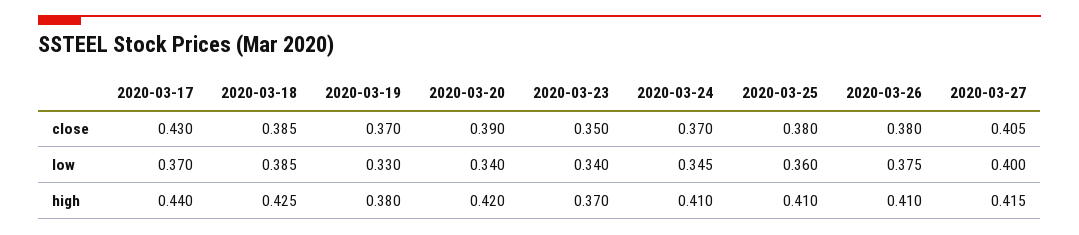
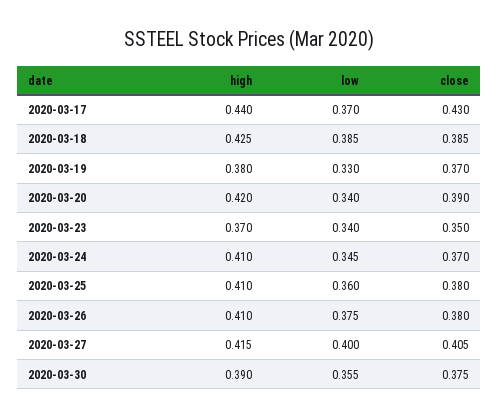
  {
    "2020-03-17": {
      "close": 0.43,
      "low": 0.37,
      "high": 0.44
    },
    "2020-03-18": {
      "close": 0.385,
      "low": 0.385,
      "high": 0.425
    },
    "2020-03-19": {
      "close": 0.37,
      "low": 0.33,
      "high": 0.38
    },
    "2020-03-20": {
      "close": 0.39,
      "low": 0.34,
      "high": 0.42
    },
    "2020-03-23": {
      "close": 0.35,
      "low": 0.34,
      "high": 0.37
    },
    "2020-03-24": {
      "close": 0.37,
      "low": 0.345,
      "high": 0.41
    },
    "2020-03-25": {
      "close": 0.38,
      "low": 0.36,
      "high": 0.41
    },
    "2020-03-26": {
      "close": 0.38,
      "low": 0.375,
      "high": 0.41
    },
    "2020-03-27": {
      "close": 0.405,
      "low": 0.4,
      "high": 0.415
-   }
+   },
+   "2020-03-30": {
+     "high": 0.39,
+     "low": 0.355,
+     "close": 0.375
+   }
  }

